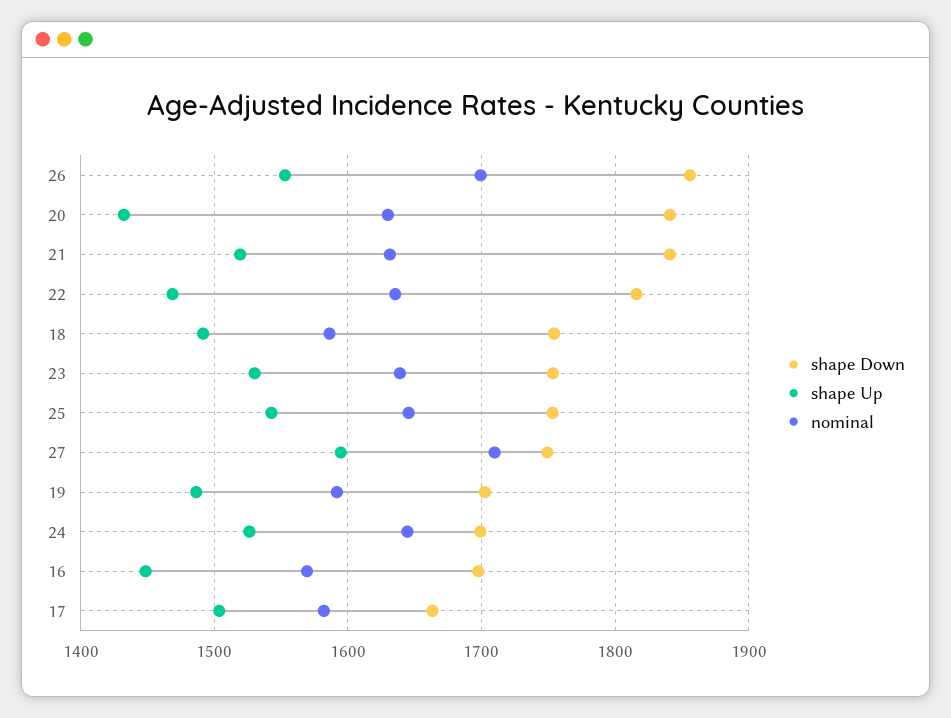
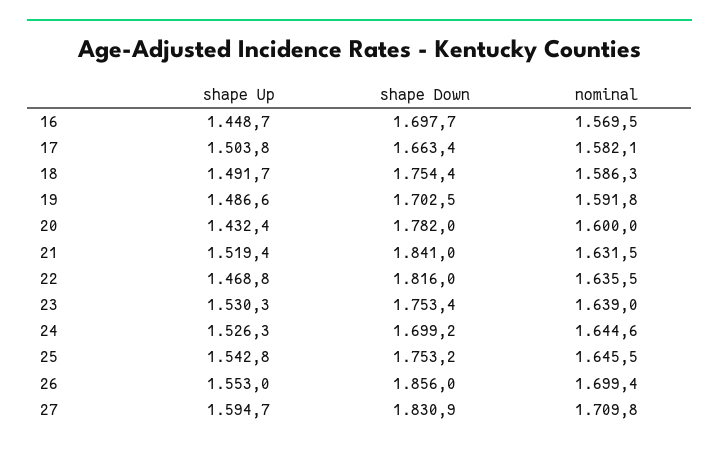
  {
    "shape Down": {
      "26": 1856,
-     "20": 1840,
+     "20": 1782,
      "21": 1841,
      "22": 1816,
      "18": 1754.4,
      "23": 1753.4,
      "25": 1753.2,
-     "27": 1750,
+     "27": 1830.9,
      "19": 1702.5,
      "24": 1699.2,
      "16": 1697.7,
      "17": 1663.4
    },
    "shape Up": {
      "26": 1553,
      "20": 1432.4,
      "21": 1519.4,
      "22": 1468.8,
      "18": 1491.7,
      "23": 1530.3,
      "25": 1542.8,
      "27": 1594.7,
      "19": 1486.6,
      "24": 1526.3,
      "16": 1448.7,
      "17": 1503.8
    },
    "nominal": {
      "26": 1699.4,
-     "20": 1630,
+     "20": 1600,
      "21": 1631.5,
      "22": 1635.5,
      "18": 1586.3,
      "23": 1639,
      "25": 1645.5,
      "27": 1709.8,
      "19": 1591.8,
      "24": 1644.6,
      "16": 1569.5,
      "17": 1582.1
    }
  }

